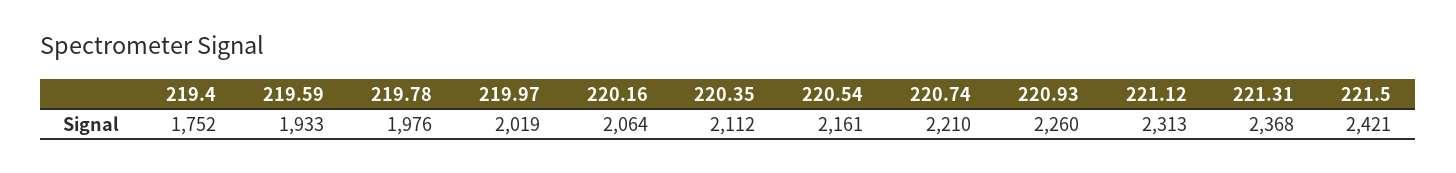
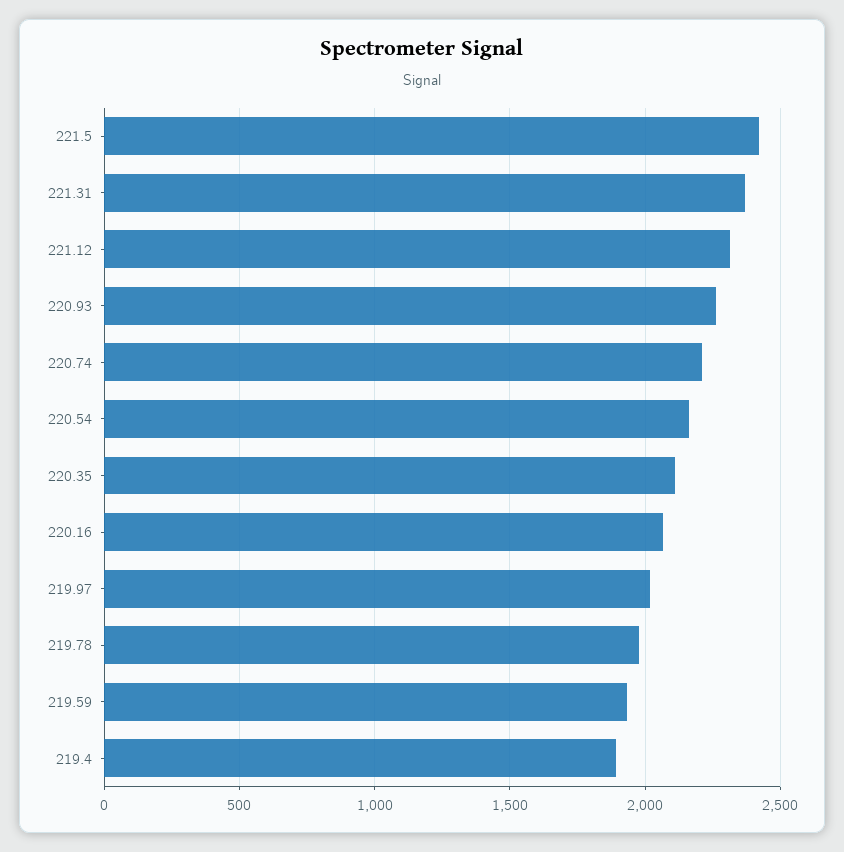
  {
-   "219.4": 1752,
+   "219.4": 1900,
    "219.59": 1933,
    "219.78": 1976,
    "219.97": 2019,
    "220.16": 2064,
    "220.35": 2112,
    "220.54": 2161,
    "220.74": 2210,
    "220.93": 2260,
    "221.12": 2313,
    "221.31": 2368,
    "221.5": 2421
  }

